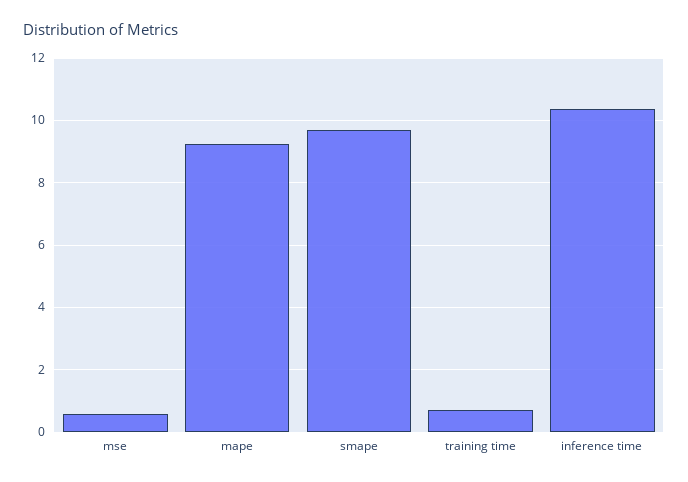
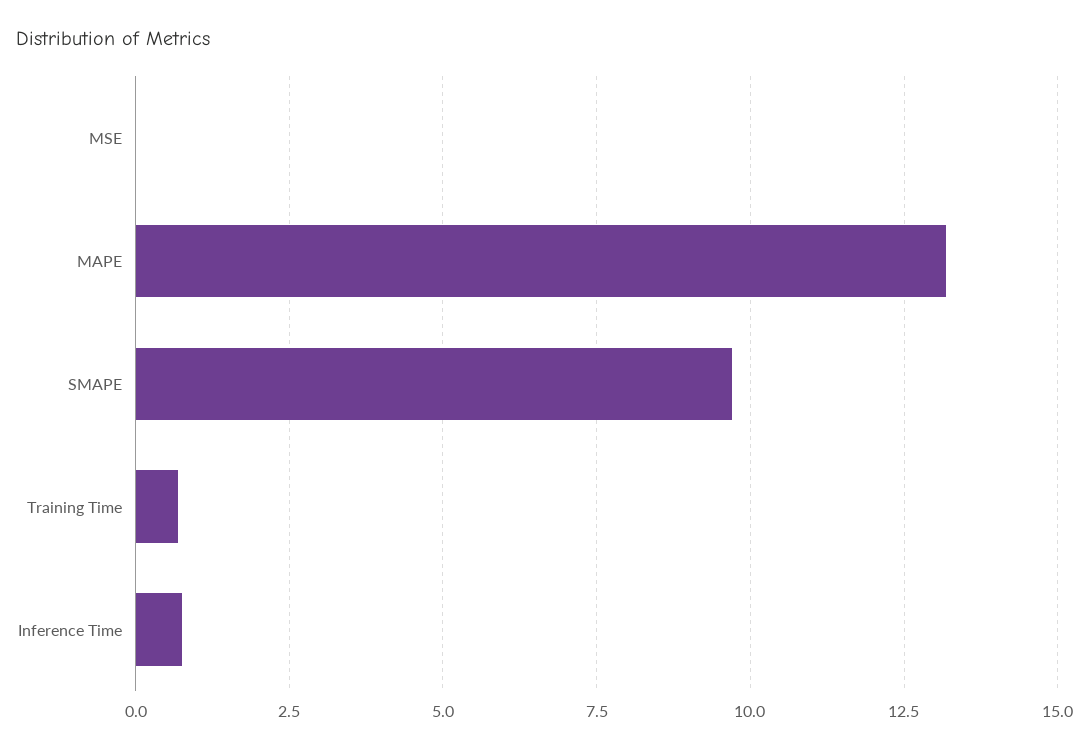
  {
-   "mse": 0.6,
+   "mse": 0,
-   "mape": 9.2,
+   "mape": 13.25,
    "smape": 9.8,
    "training time": 0.6,
-   "inference time": 10.4
+   "inference time": 0.75
  }

